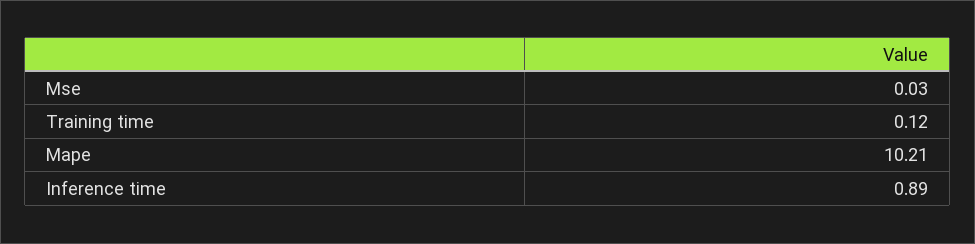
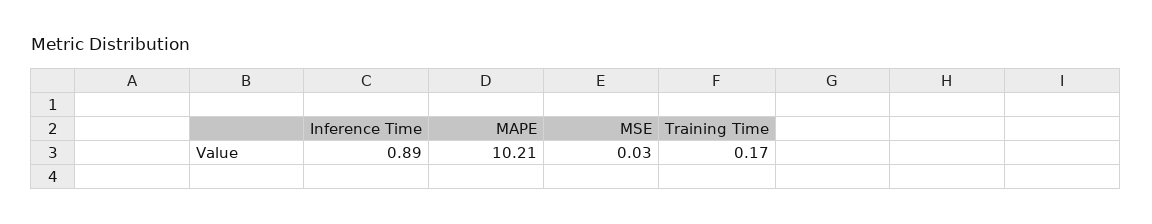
  {
    "Mse": 0.03,
-   "Training time": 0.12,
+   "Training time": 0.17,
    "Mape": 10.21,
    "Inference time": 0.89
  }

